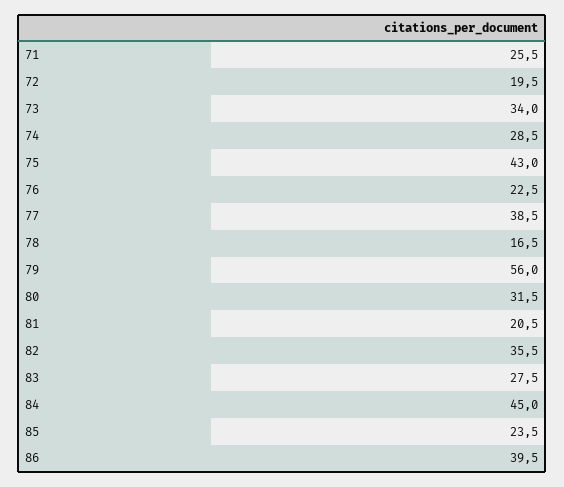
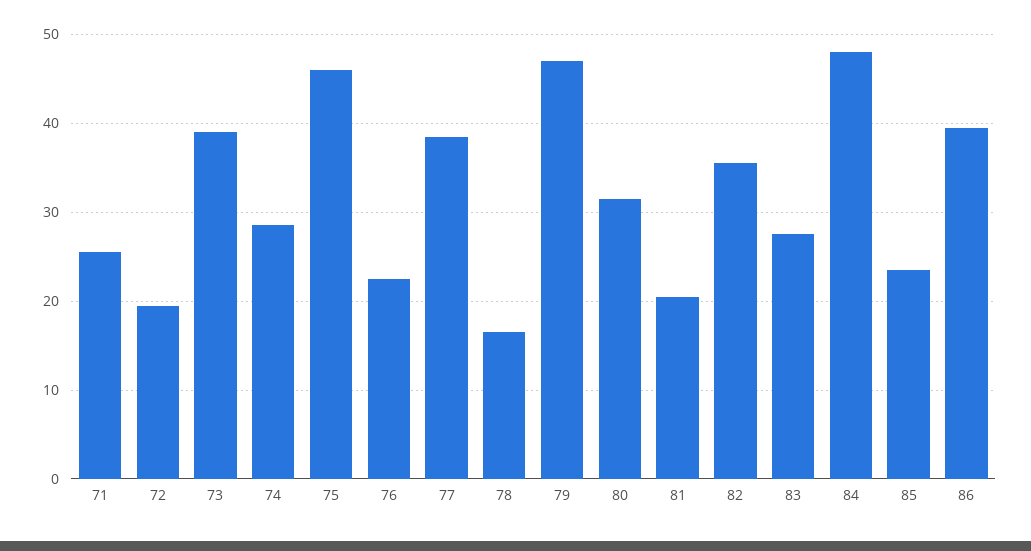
  {
    "71": 25.5,
    "72": 19.5,
-   "73": 34,
+   "73": 39,
    "74": 28.5,
-   "75": 43,
+   "75": 46,
    "76": 22.5,
    "77": 38.5,
    "78": 16.5,
-   "79": 56,
+   "79": 47,
    "80": 31.5,
    "81": 20.5,
    "82": 35.5,
    "83": 27.5,
-   "84": 45,
+   "84": 48,
    "85": 23.5,
    "86": 39.5
  }

